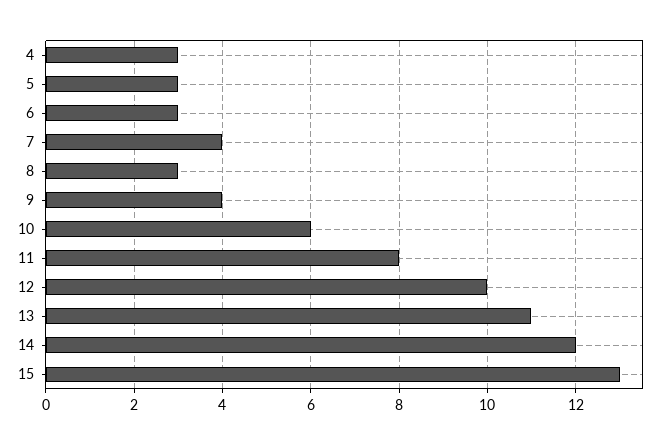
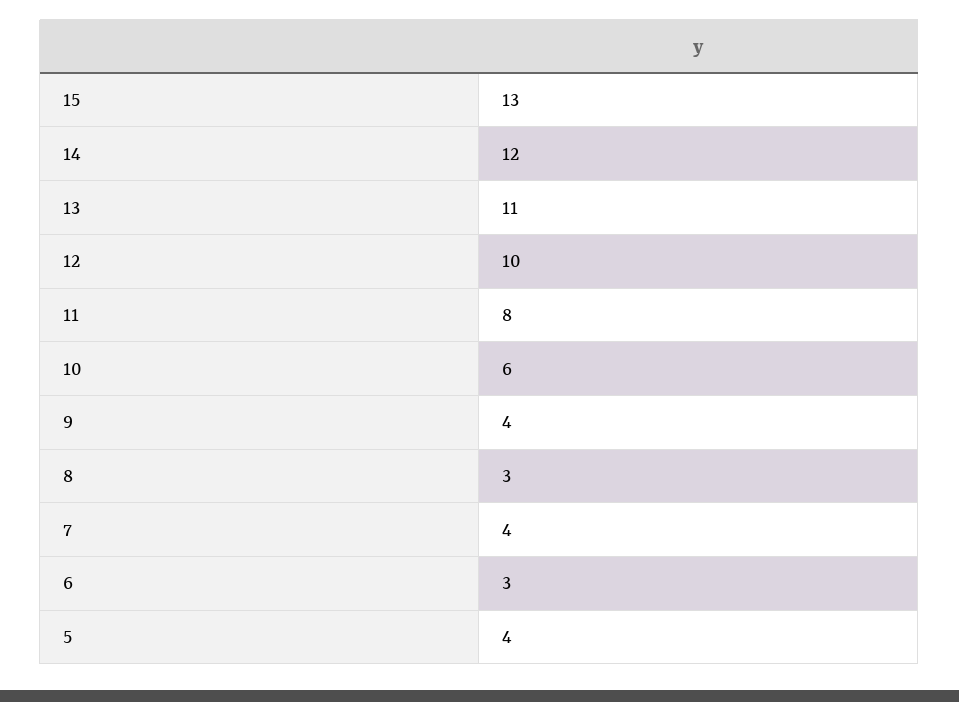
  {
-   "4": 3,
-   "5": 3,
+   "5": 4,
    "6": 3,
    "7": 4,
    "8": 3,
    "9": 4,
    "10": 6,
    "11": 8,
    "12": 10,
    "13": 11,
    "14": 12,
    "15": 13
  }

